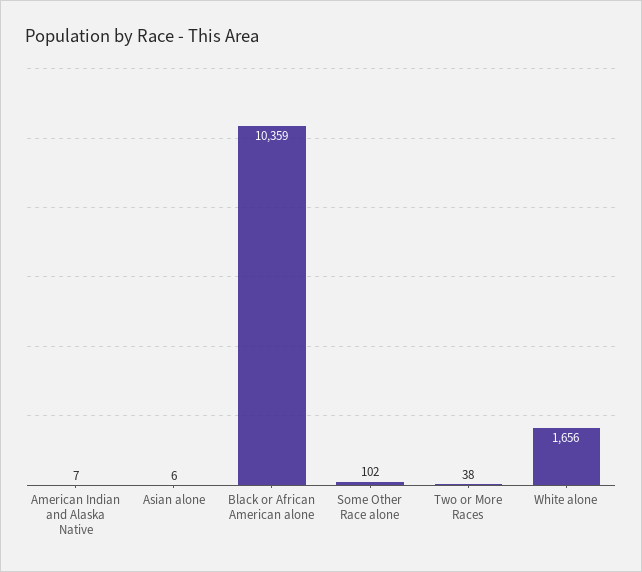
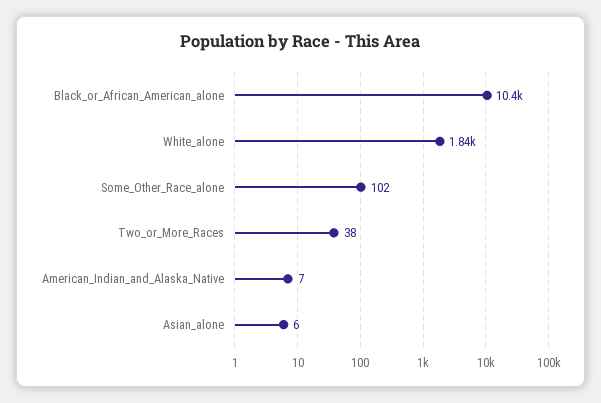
  {
    "American Indian and Alaska Native": 7,
    "Asian alone": 6,
    "Black or African American alone": 10359,
    "Some Other Race alone": 102,
    "Two or More Races": 38,
-   "White alone": 1656
+   "White alone": 1840
  }

